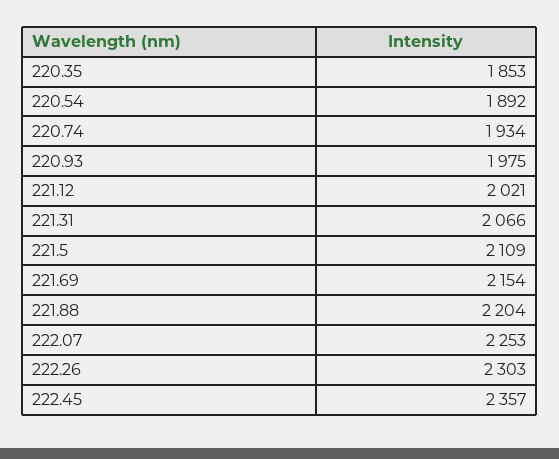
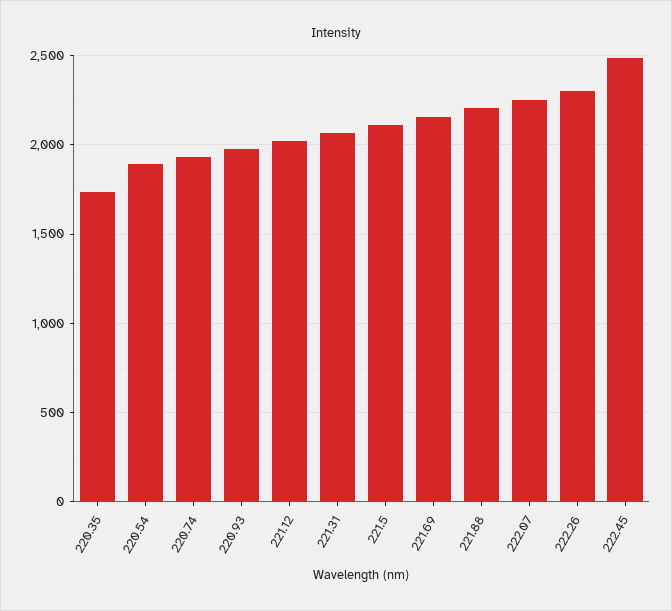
  {
-   "220.35": 1853,
+   "220.35": 1750,
    "220.54": 1892,
    "220.74": 1934,
    "220.93": 1975,
    "221.12": 2021,
    "221.31": 2066,
    "221.5": 2109,
    "221.69": 2154,
    "221.88": 2204,
    "222.07": 2253,
    "222.26": 2303,
-   "222.45": 2357
+   "222.45": 2500
  }

